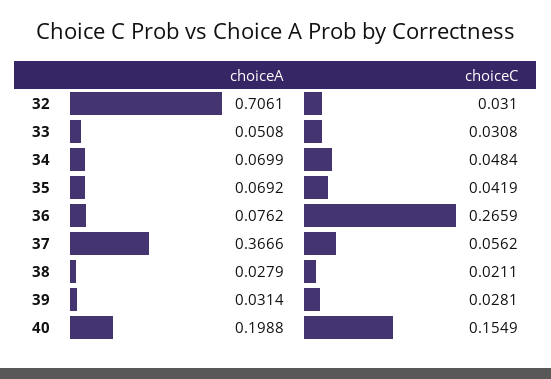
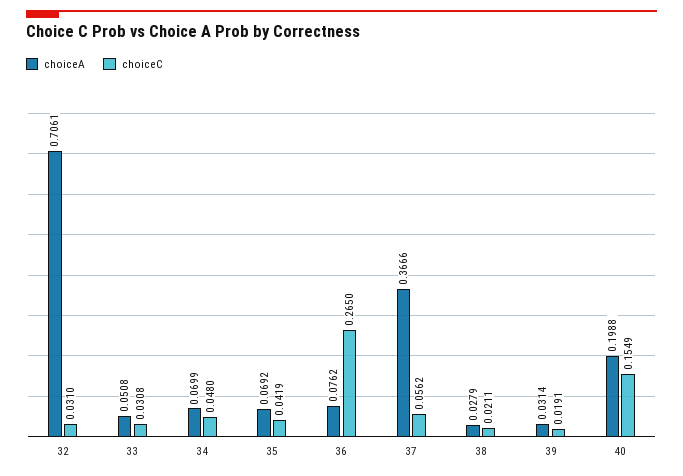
  {
    "choiceA": {
      "32": 0.7061,
      "33": 0.0508,
      "34": 0.0699,
      "35": 0.0692,
      "36": 0.0762,
      "37": 0.3666,
      "38": 0.0279,
      "39": 0.0314,
      "40": 0.1988
    },
    "choiceC": {
      "32": 0.031,
      "33": 0.0308,
-     "34": 0.0484,
+     "34": 0.048,
      "35": 0.0419,
-     "36": 0.2659,
+     "36": 0.265,
      "37": 0.0562,
      "38": 0.0211,
-     "39": 0.0281,
+     "39": 0.0191,
      "40": 0.1549
    }
  }

